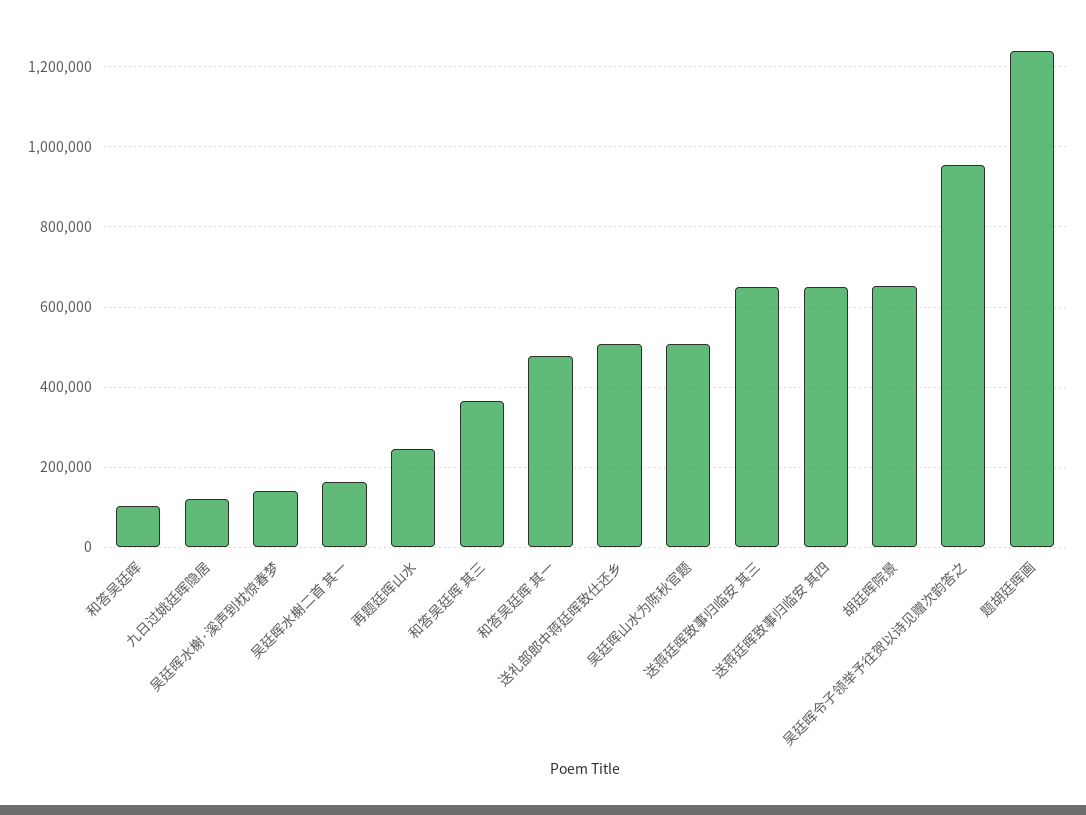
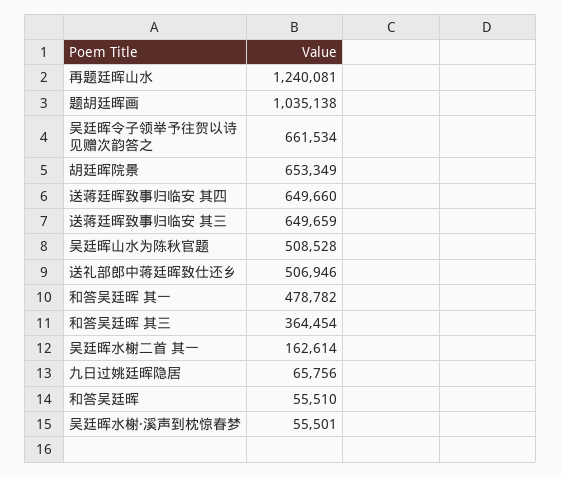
  {
-   "和答吴廷晖": 100000,
+   "和答吴廷晖": 55510,
-   "九日过姚廷晖隐居": 120000,
+   "九日过姚廷晖隐居": 65756,
-   "吴廷晖水榭·溪声到枕惊春梦": 140000,
+   "吴廷晖水榭·溪声到枕惊春梦": 55501,
    "吴廷晖水榭二首 其一": 162614,
-   "再题廷晖山水": 240000,
+   "再题廷晖山水": 1240081,
    "和答吴廷晖 其三": 364454,
    "和答吴廷晖 其一": 478782,
    "送礼部郎中蒋廷晖致仕还乡": 506946,
    "吴廷晖山水为陈秋官题": 508528,
    "送蒋廷晖致事归临安 其三": 649659,
    "送蒋廷晖致事归临安 其四": 649660,
    "胡廷晖院景": 653349,
-   "吴廷晖令子领举予往贺以诗见赠次韵答之": 960000,
+   "吴廷晖令子领举予往贺以诗见赠次韵答之": 661534,
-   "题胡廷晖画": 1240000
+   "题胡廷晖画": 1035138
  }

